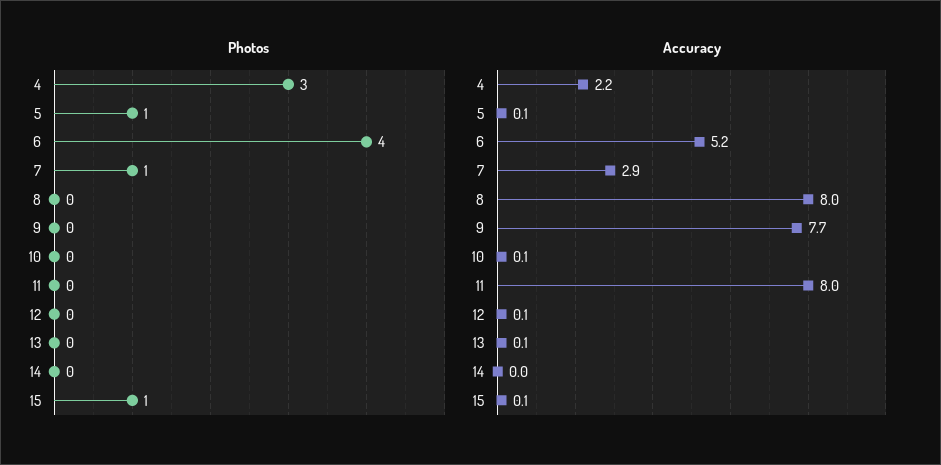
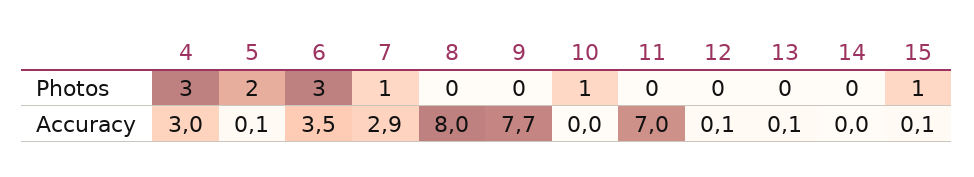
  {
    "Photos": {
      "4": 3,
-     "5": 1,
+     "5": 2,
-     "6": 4,
+     "6": 3,
      "7": 1,
      "8": 0,
      "9": 0,
-     "10": 0,
+     "10": 1,
      "11": 0,
      "12": 0,
      "13": 0,
      "14": 0,
      "15": 1
    },
    "Accuracy": {
-     "4": 2.2,
+     "4": 3,
      "5": 0.1,
-     "6": 5.2,
+     "6": 3.5,
      "7": 2.9,
      "8": 8,
      "9": 7.7,
-     "10": 0.1,
+     "10": 0,
-     "11": 8,
+     "11": 7,
      "12": 0.1,
      "13": 0.1,
      "14": 0,
      "15": 0.1
    }
  }

